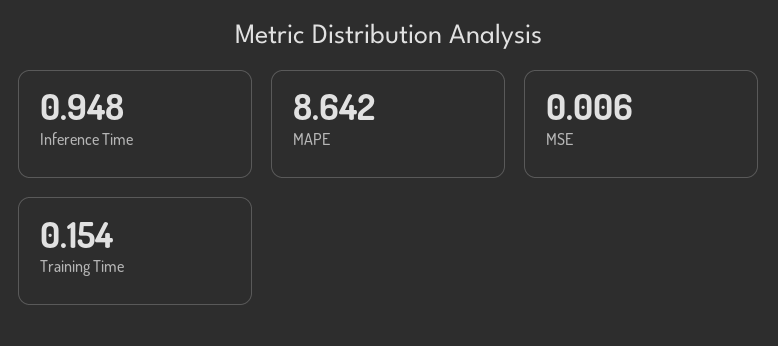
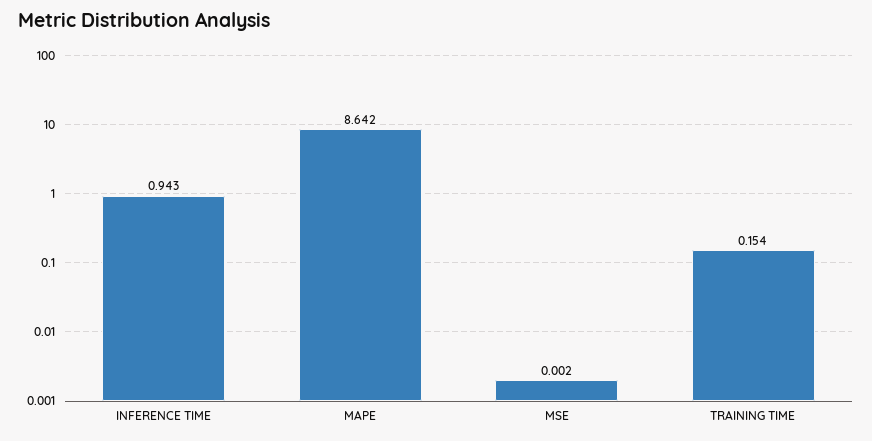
  {
-   "Inference Time": 0.948,
+   "Inference Time": 0.943,
    "MAPE": 8.642,
-   "MSE": 0.006,
+   "MSE": 0.002,
    "Training Time": 0.154
  }

